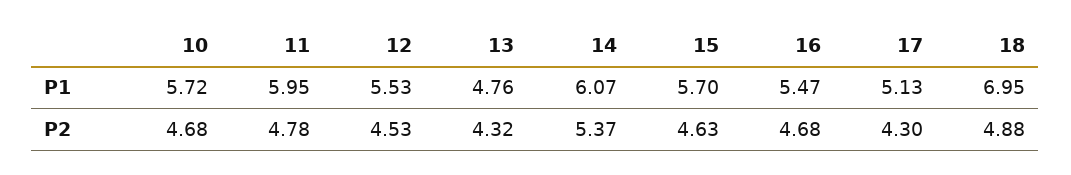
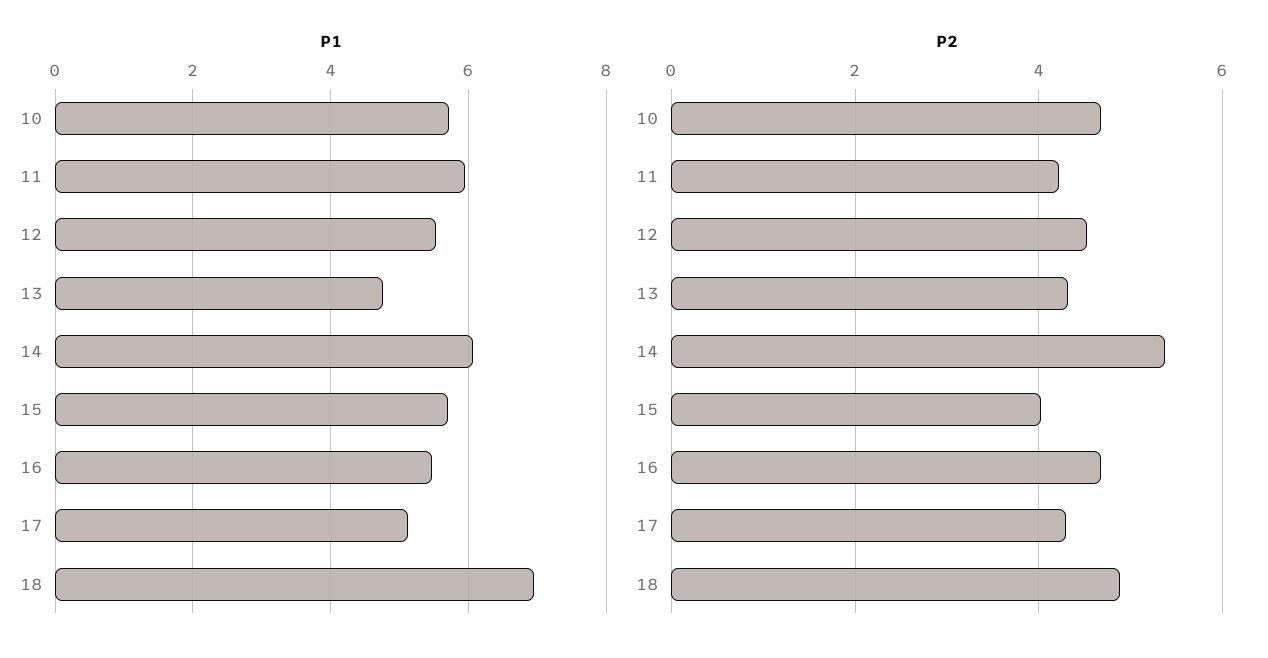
  {
    "P1": {
      "10": 5.72,
      "11": 5.95,
      "12": 5.53,
      "13": 4.76,
      "14": 6.07,
      "15": 5.7,
      "16": 5.47,
      "17": 5.13,
      "18": 6.95
    },
    "P2": {
      "10": 4.68,
-     "11": 4.78,
+     "11": 4.2,
      "12": 4.53,
      "13": 4.32,
      "14": 5.37,
-     "15": 4.63,
+     "15": 4,
      "16": 4.68,
      "17": 4.3,
      "18": 4.88
    }
  }

